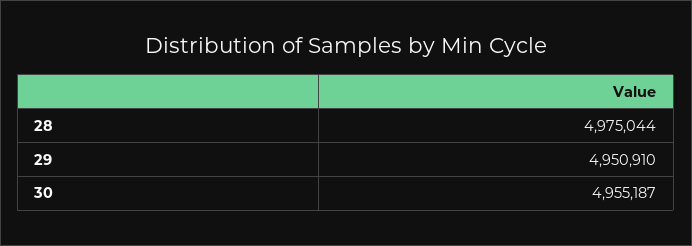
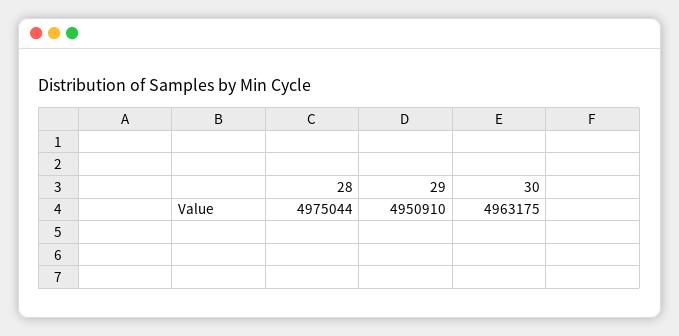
  {
    "28": 4975044,
    "29": 4950910,
-   "30": 4955187
+   "30": 4963175
  }

